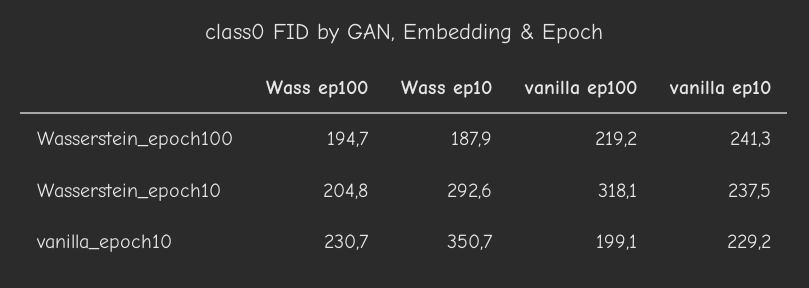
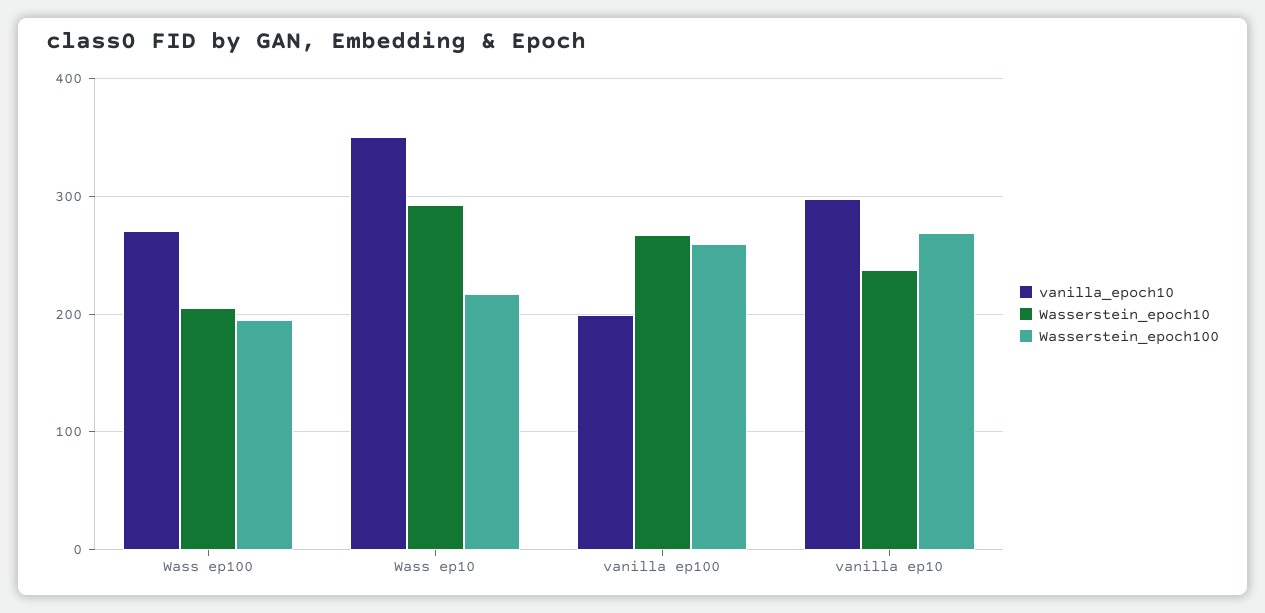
  {
    "Wasserstein_epoch100": {
      "Wass ep100": 194.7,
-     "Wass ep10": 187.9,
+     "Wass ep10": 220,
-     "vanilla ep100": 219.2,
+     "vanilla ep100": 260,
-     "vanilla ep10": 241.3
+     "vanilla ep10": 270
    },
    "Wasserstein_epoch10": {
      "Wass ep100": 204.8,
      "Wass ep10": 292.6,
-     "vanilla ep100": 318.1,
+     "vanilla ep100": 270,
      "vanilla ep10": 237.5
    },
    "vanilla_epoch10": {
-     "Wass ep100": 230.7,
+     "Wass ep100": 270,
      "Wass ep10": 350.7,
      "vanilla ep100": 199.1,
-     "vanilla ep10": 229.2
+     "vanilla ep10": 300
    }
  }

